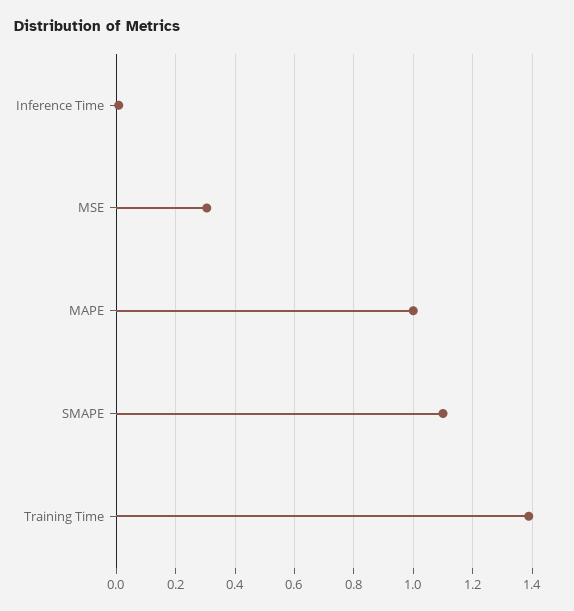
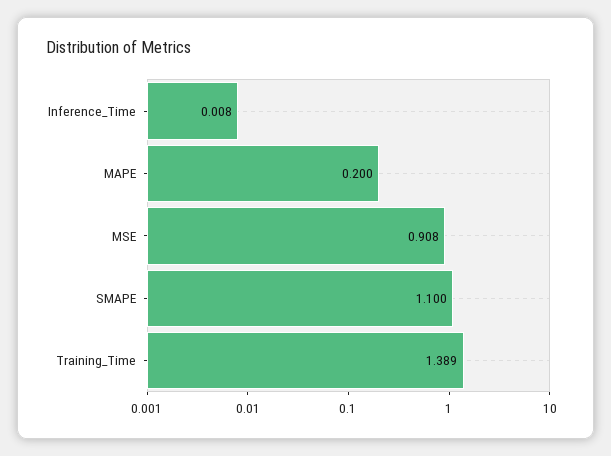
  {
    "Inference Time": 0.008,
-   "MSE": 0.3,
+   "MSE": 0.908,
-   "MAPE": 1,
+   "MAPE": 0.2,
    "SMAPE": 1.1,
    "Training Time": 1.389
  }

